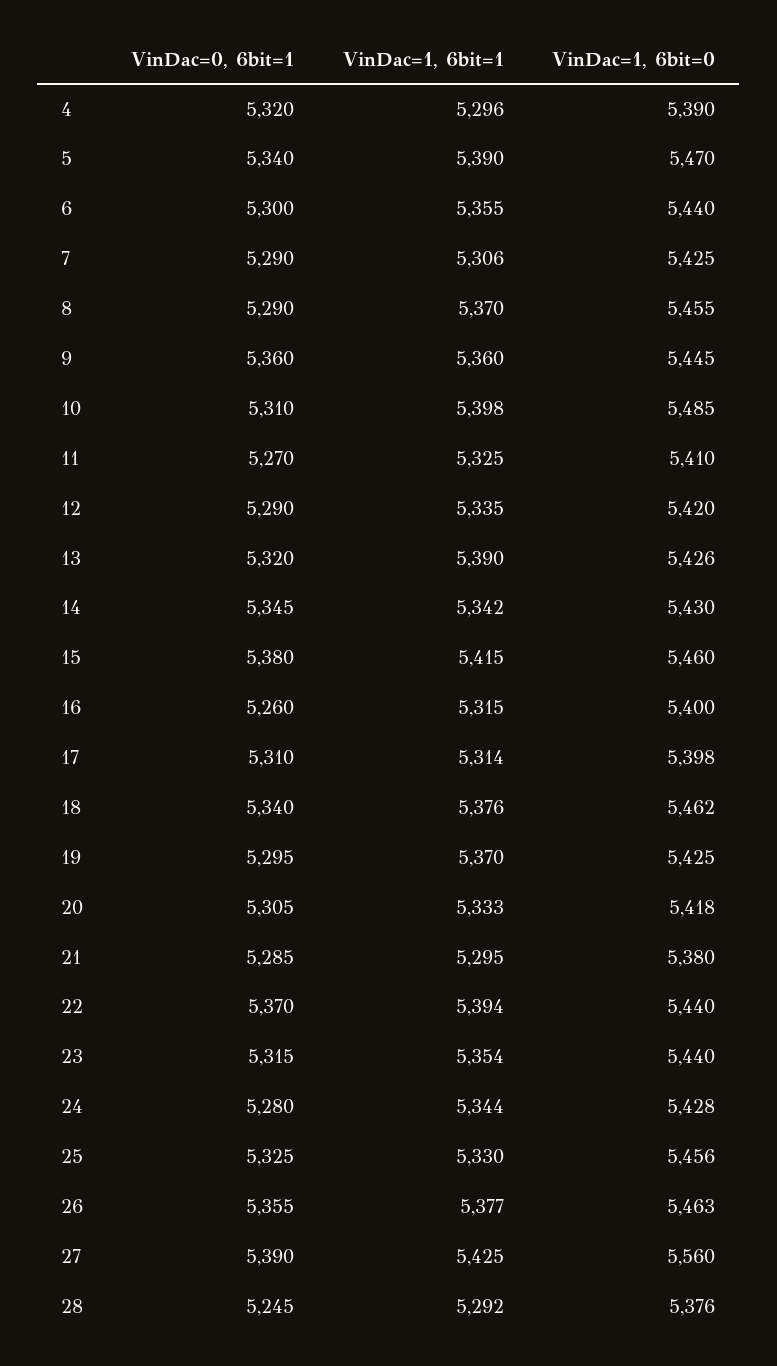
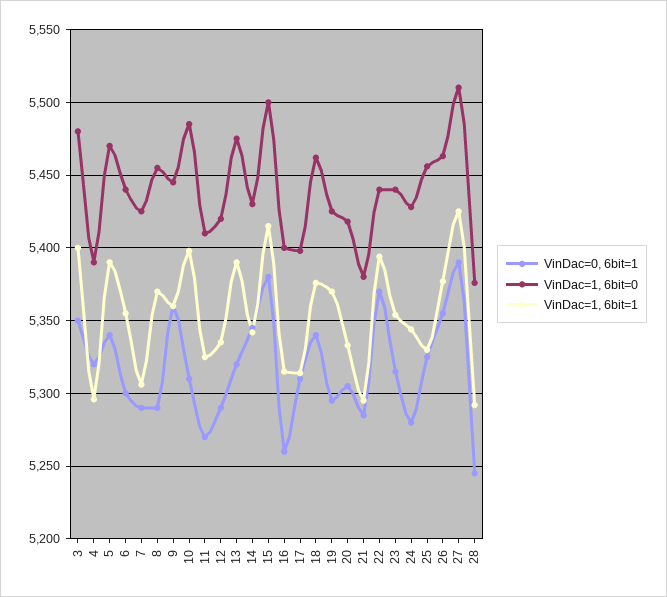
  {
    "VinDac=0, 6bit=1": {
      "4": 5320,
      "5": 5340,
      "6": 5300,
      "7": 5290,
      "8": 5290,
      "9": 5360,
      "10": 5310,
      "11": 5270,
      "12": 5290,
      "13": 5320,
      "14": 5345,
      "15": 5380,
      "16": 5260,
      "17": 5310,
      "18": 5340,
      "19": 5295,
      "20": 5305,
      "21": 5285,
      "22": 5370,
      "23": 5315,
      "24": 5280,
      "25": 5325,
      "26": 5355,
      "27": 5390,
-     "28": 5245
+     "28": 5245,
+     "3": 5350
    },
    "VinDac=1, 6bit=1": {
      "4": 5296,
      "5": 5390,
      "6": 5355,
      "7": 5306,
      "8": 5370,
      "9": 5360,
      "10": 5398,
      "11": 5325,
      "12": 5335,
      "13": 5390,
      "14": 5342,
      "15": 5415,
      "16": 5315,
      "17": 5314,
      "18": 5376,
      "19": 5370,
      "20": 5333,
      "21": 5295,
      "22": 5394,
      "23": 5354,
      "24": 5344,
      "25": 5330,
      "26": 5377,
      "27": 5425,
-     "28": 5292
+     "28": 5292,
+     "3": 5400
    },
    "VinDac=1, 6bit=0": {
      "4": 5390,
      "5": 5470,
      "6": 5440,
      "7": 5425,
      "8": 5455,
      "9": 5445,
      "10": 5485,
      "11": 5410,
      "12": 5420,
-     "13": 5426,
+     "13": 5475,
      "14": 5430,
-     "15": 5460,
+     "15": 5500,
      "16": 5400,
      "17": 5398,
      "18": 5462,
      "19": 5425,
      "20": 5418,
      "21": 5380,
      "22": 5440,
      "23": 5440,
      "24": 5428,
      "25": 5456,
      "26": 5463,
-     "27": 5560,
+     "27": 5510,
-     "28": 5376
+     "28": 5376,
+     "3": 5480
    }
  }

